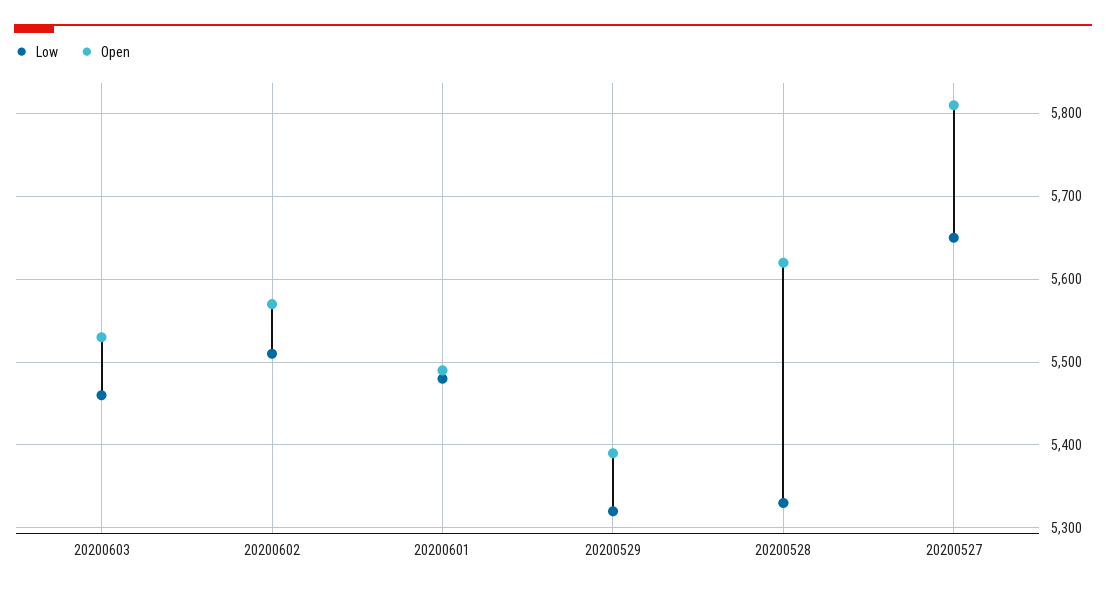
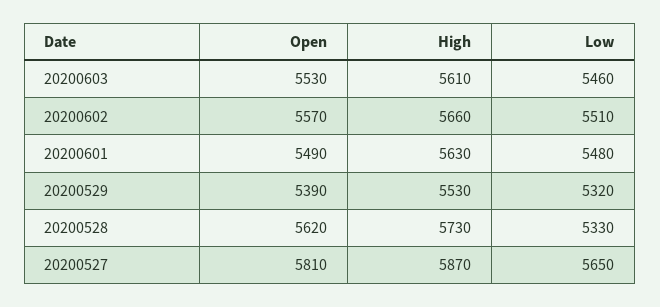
  {
    "Low": {
      "20200603": 5460,
      "20200602": 5510,
      "20200601": 5480,
      "20200529": 5320,
      "20200528": 5330,
      "20200527": 5650
    },
    "Open": {
      "20200603": 5530,
      "20200602": 5570,
      "20200601": 5490,
      "20200529": 5390,
      "20200528": 5620,
      "20200527": 5810
-   }
+   },
+   "High": {
+     "20200603": 5610,
+     "20200602": 5660,
+     "20200601": 5630,
+     "20200529": 5530,
+     "20200528": 5730,
+     "20200527": 5870
+   }
  }

